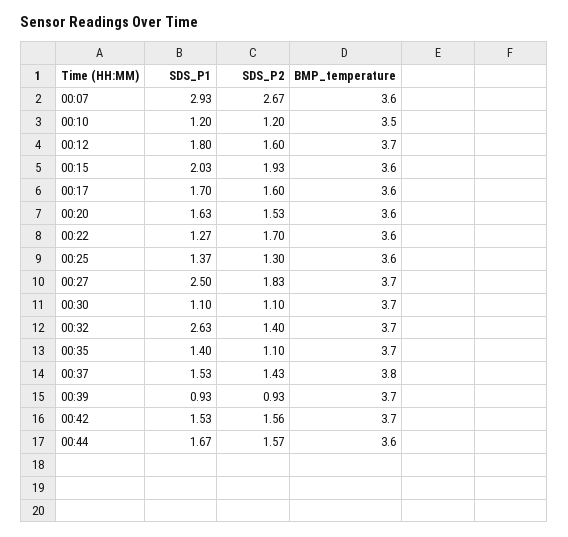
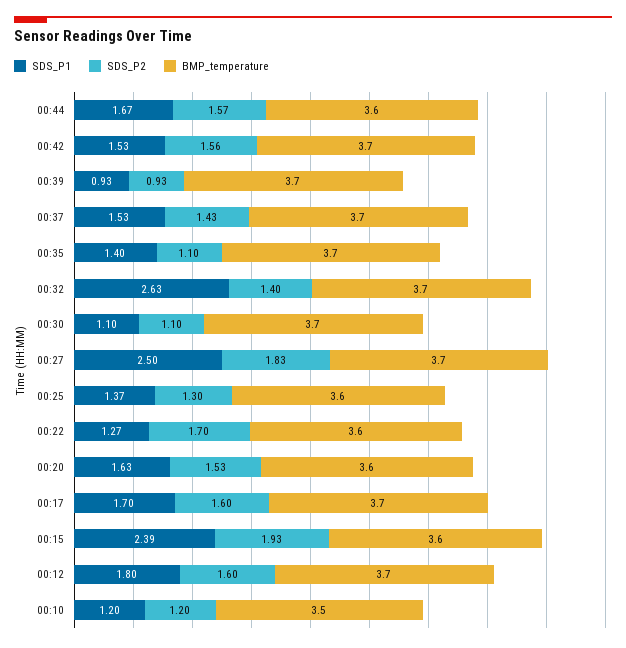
  {
    "SDS_P1": {
-     "00:07": 2.93,
      "00:10": 1.2,
      "00:12": 1.8,
-     "00:15": 2.03,
+     "00:15": 2.39,
      "00:17": 1.7,
      "00:20": 1.63,
      "00:22": 1.27,
      "00:25": 1.37,
      "00:27": 2.5,
      "00:30": 1.1,
      "00:32": 2.63,
      "00:35": 1.4,
      "00:37": 1.53,
      "00:39": 0.93,
      "00:42": 1.53,
      "00:44": 1.67
    },
    "SDS_P2": {
-     "00:07": 2.67,
      "00:10": 1.2,
      "00:12": 1.6,
      "00:15": 1.93,
      "00:17": 1.6,
      "00:20": 1.53,
      "00:22": 1.7,
      "00:25": 1.3,
      "00:27": 1.83,
      "00:30": 1.1,
      "00:32": 1.4,
      "00:35": 1.1,
      "00:37": 1.43,
      "00:39": 0.93,
      "00:42": 1.56,
      "00:44": 1.57
    },
    "BMP_temperature": {
-     "00:07": 3.6,
      "00:10": 3.5,
      "00:12": 3.7,
      "00:15": 3.6,
-     "00:17": 3.6,
+     "00:17": 3.7,
      "00:20": 3.6,
      "00:22": 3.6,
      "00:25": 3.6,
      "00:27": 3.7,
      "00:30": 3.7,
      "00:32": 3.7,
      "00:35": 3.7,
-     "00:37": 3.8,
+     "00:37": 3.7,
      "00:39": 3.7,
      "00:42": 3.7,
      "00:44": 3.6
    }
  }

